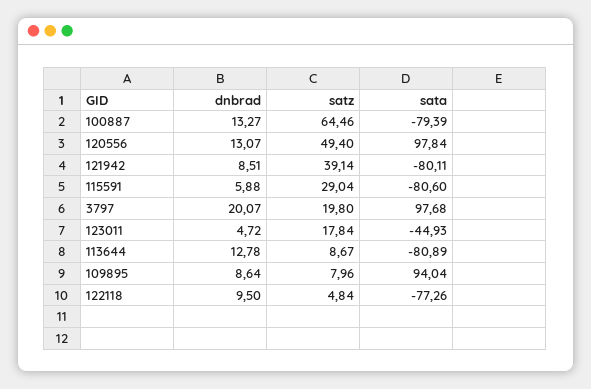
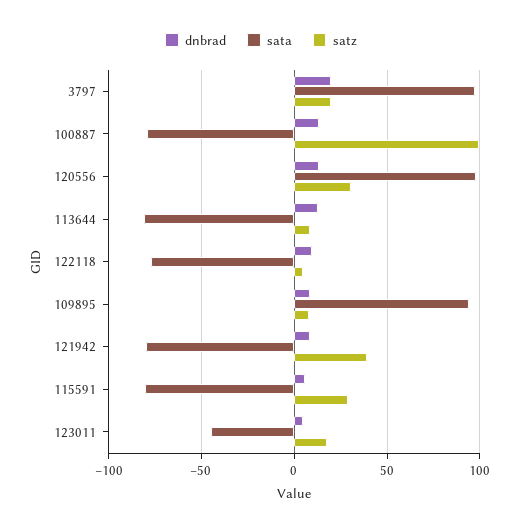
  {
    "dnbrad": {
      "100887": 13.27,
      "120556": 13.07,
      "121942": 8.51,
      "115591": 5.88,
      "3797": 20.07,
      "123011": 4.72,
      "113644": 12.78,
      "109895": 8.64,
      "122118": 9.5
    },
    "satz": {
-     "100887": 64.46,
+     "100887": 100,
-     "120556": 49.4,
+     "120556": 30,
      "121942": 39.14,
      "115591": 29.04,
      "3797": 19.8,
      "123011": 17.84,
      "113644": 8.67,
      "109895": 7.96,
      "122118": 4.84
    },
    "sata": {
      "100887": -79.39,
      "120556": 97.84,
      "121942": -80.11,
      "115591": -80.6,
      "3797": 97.68,
      "123011": -44.93,
      "113644": -80.89,
      "109895": 94.04,
      "122118": -77.26
    }
  }

